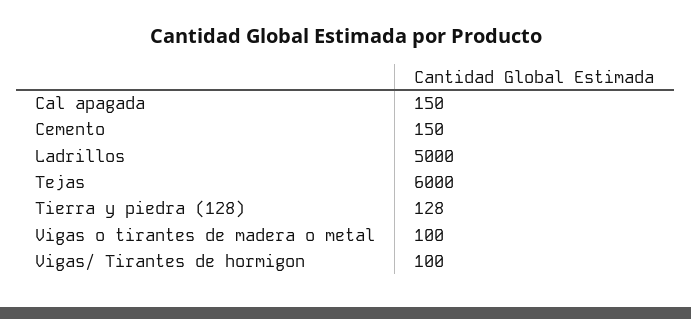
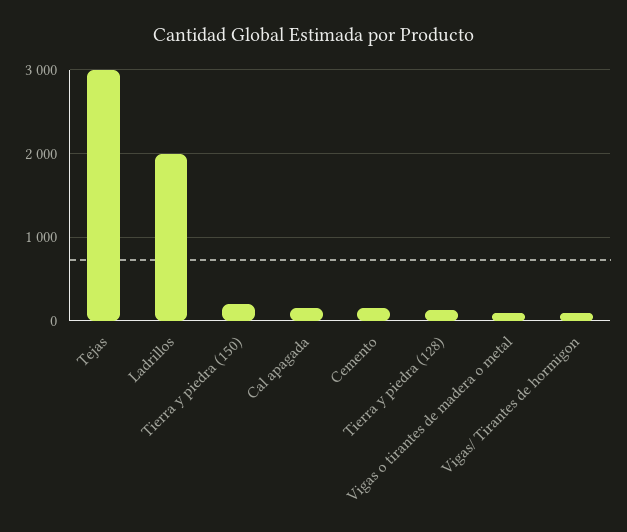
  {
    "Cal apagada": 150,
    "Cemento": 150,
-   "Ladrillos": 5000,
+   "Ladrillos": 2000,
-   "Tejas": 6000,
+   "Tejas": 3000,
    "Tierra y piedra (128)": 128,
    "Vigas o tirantes de madera o metal": 100,
-   "Vigas/ Tirantes de hormigon": 100
+   "Vigas/ Tirantes de hormigon": 100,
+   "Tierra y piedra (150)": 200
  }

